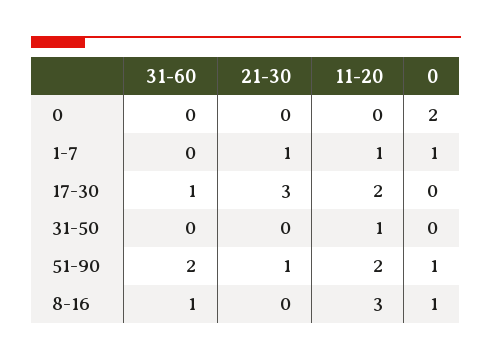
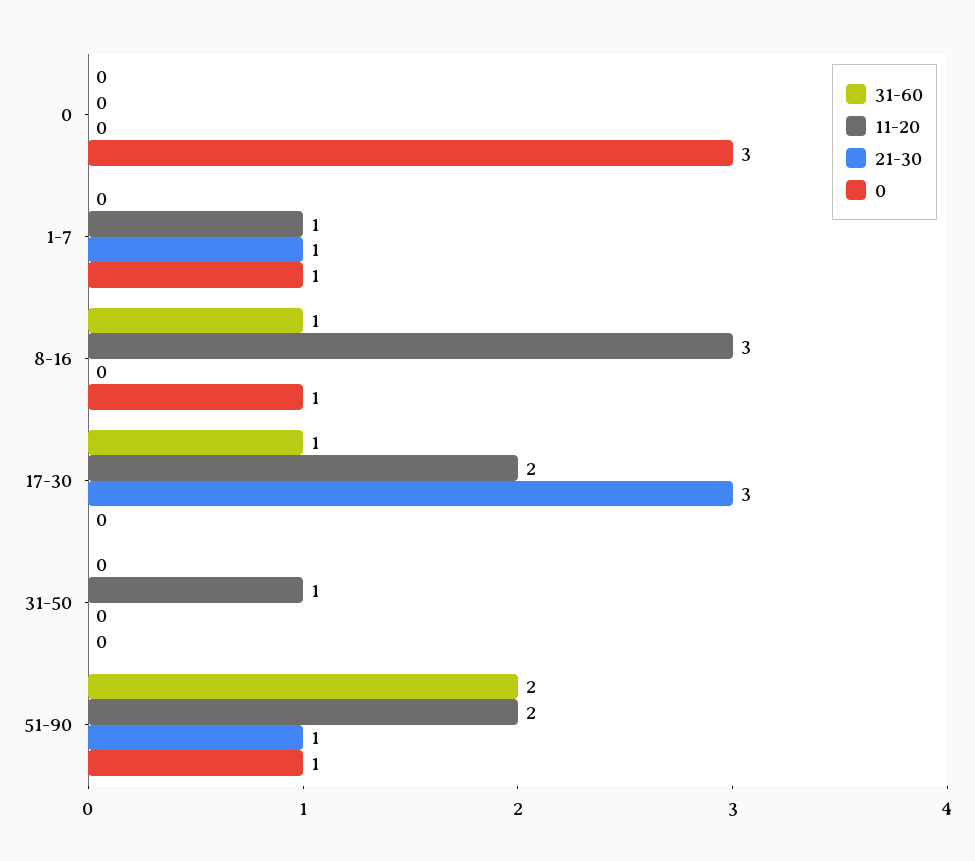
  {
    "31-60": {
      "0": 0,
      "1-7": 0,
      "17-30": 1,
      "31-50": 0,
      "51-90": 2,
      "8-16": 1
    },
    "21-30": {
      "0": 0,
      "1-7": 1,
      "17-30": 3,
      "31-50": 0,
      "51-90": 1,
      "8-16": 0
    },
    "11-20": {
      "0": 0,
      "1-7": 1,
      "17-30": 2,
      "31-50": 1,
      "51-90": 2,
      "8-16": 3
    },
    "0": {
-     "0": 2,
+     "0": 3,
      "1-7": 1,
      "17-30": 0,
      "31-50": 0,
      "51-90": 1,
      "8-16": 1
    }
  }

